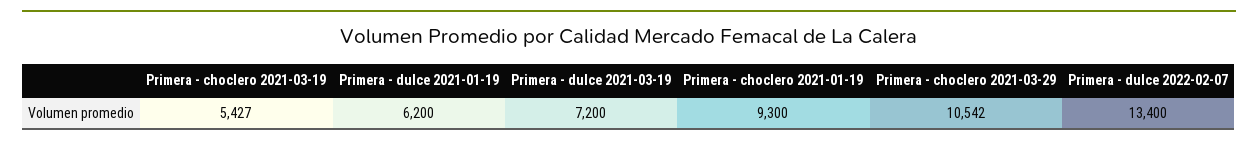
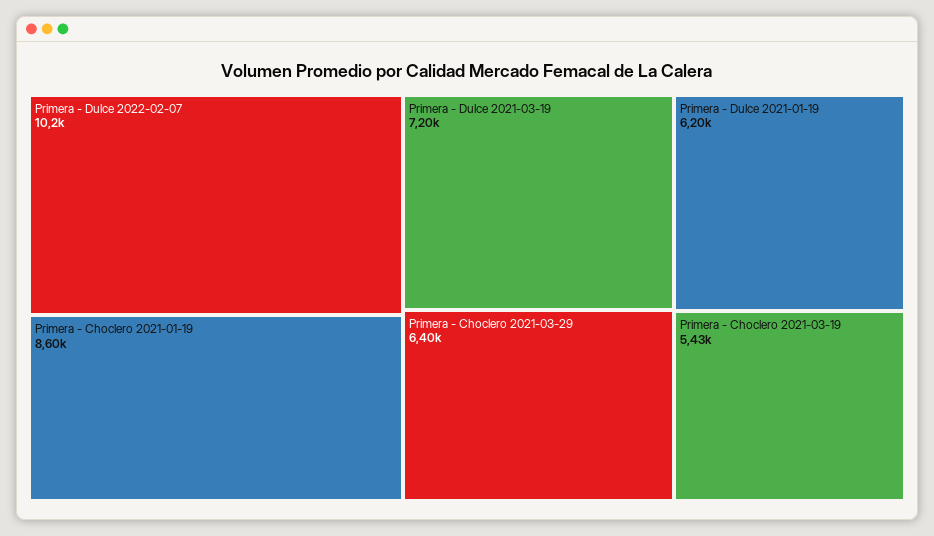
  {
    "Primera - choclero 2021-03-19": 5427,
    "Primera - dulce 2021-01-19": 6200,
    "Primera - dulce 2021-03-19": 7200,
-   "Primera - choclero 2021-01-19": 9300,
+   "Primera - choclero 2021-01-19": 8600,
-   "Primera - choclero 2021-03-29": 10542,
+   "Primera - choclero 2021-03-29": 6400,
-   "Primera - dulce 2022-02-07": 13400
+   "Primera - dulce 2022-02-07": 10200
  }

